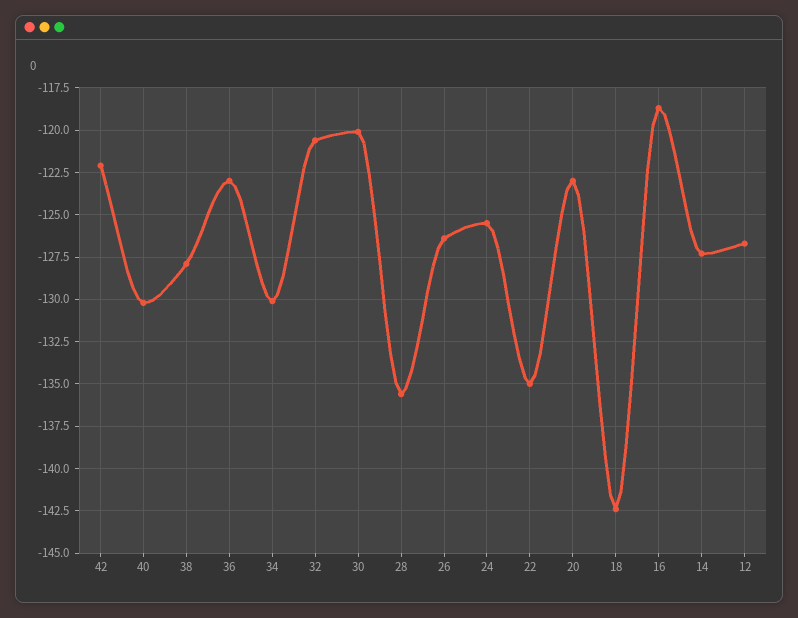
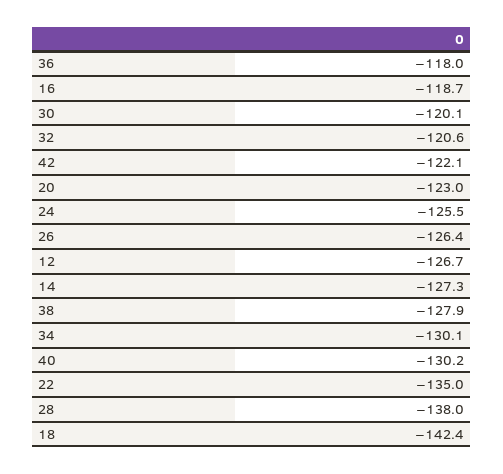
  {
    "42": -122.1,
    "40": -130.2,
    "38": -127.9,
-   "36": -123,
+   "36": -118,
    "34": -130.1,
    "32": -120.6,
    "30": -120.1,
-   "28": -135.5,
+   "28": -138,
    "26": -126.4,
    "24": -125.5,
    "22": -135,
    "20": -123,
    "18": -142.4,
    "16": -118.7,
    "14": -127.3,
    "12": -126.7
  }

